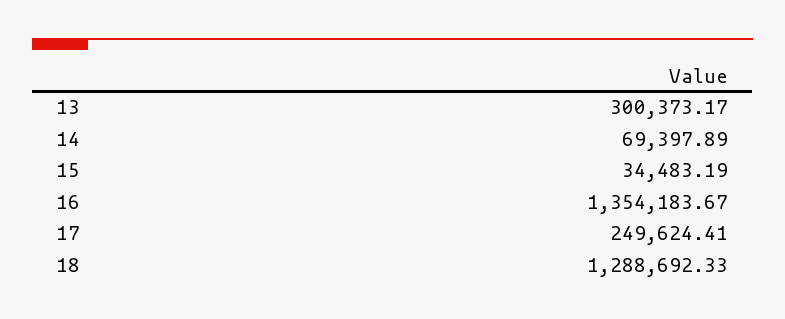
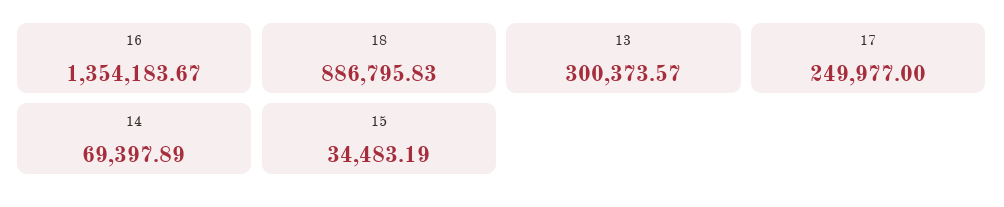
  {
-   "13": 300373.17,
+   "13": 300373.57,
    "14": 69397.89,
    "15": 34483.19,
    "16": 1354183.67,
-   "17": 249624.41,
+   "17": 249977,
-   "18": 1288692.33
+   "18": 886795.83
  }

